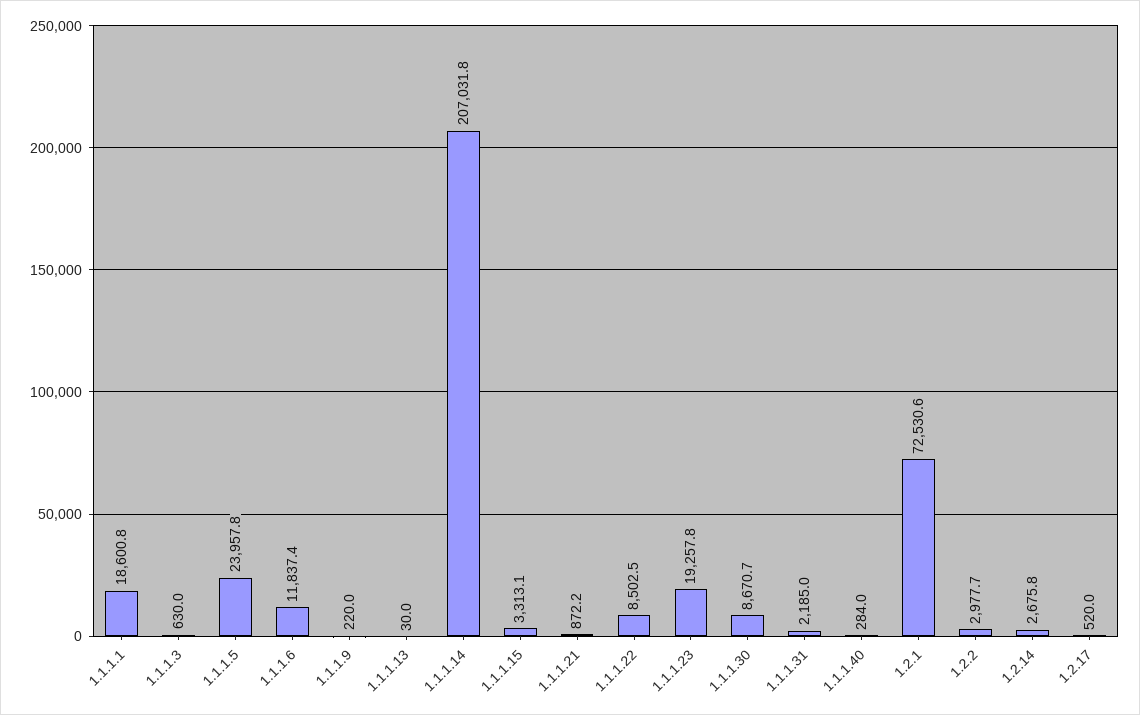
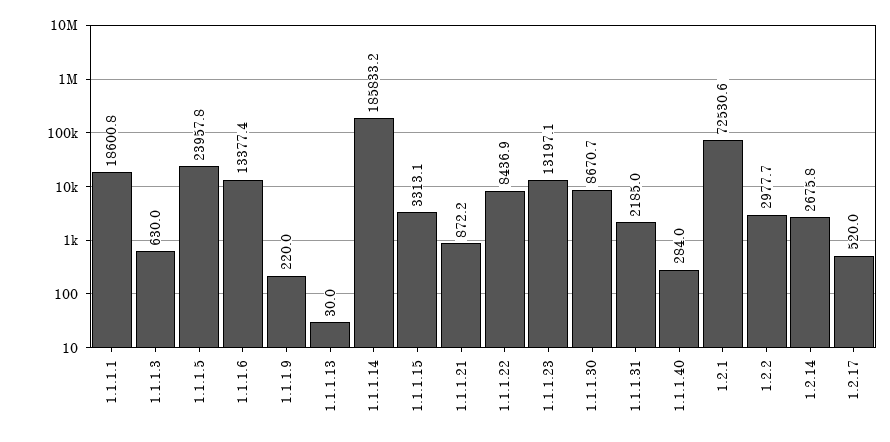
  {
    "1.1.1.1": 18600.8,
    "1.1.1.3": 630,
    "1.1.1.5": 23957.8,
-   "1.1.1.6": 11837.4,
+   "1.1.1.6": 13377.4,
    "1.1.1.9": 220,
    "1.1.1.13": 30,
-   "1.1.1.14": 207031.8,
+   "1.1.1.14": 185833.2,
    "1.1.1.15": 3313.1,
    "1.1.1.21": 872.2,
-   "1.1.1.22": 8502.5,
+   "1.1.1.22": 8436.9,
-   "1.1.1.23": 19257.8,
+   "1.1.1.23": 13197.1,
    "1.1.1.30": 8670.7,
    "1.1.1.31": 2185,
    "1.1.1.40": 284,
    "1.2.1": 72530.6,
    "1.2.2": 2977.7,
    "1.2.14": 2675.8,
    "1.2.17": 520
  }

